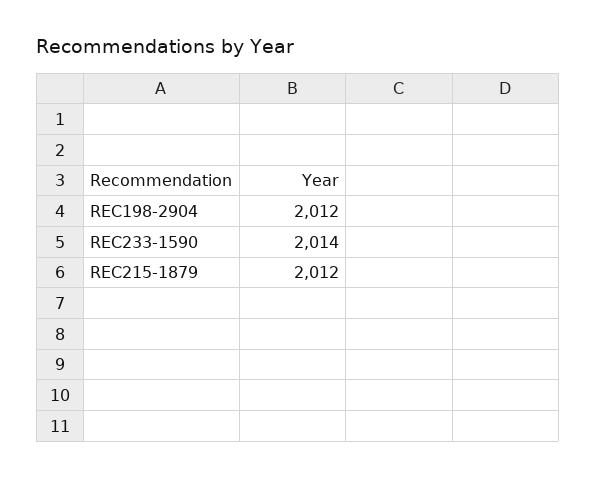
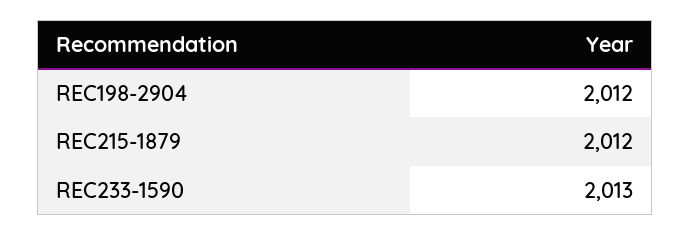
  {
    "REC198-2904": 2012,
-   "REC233-1590": 2014,
+   "REC233-1590": 2013,
    "REC215-1879": 2012
  }

